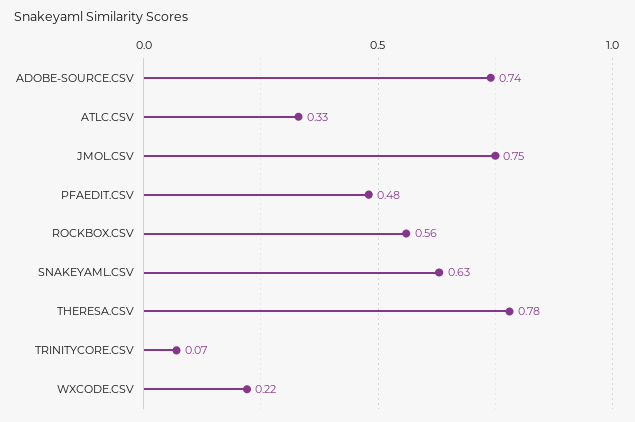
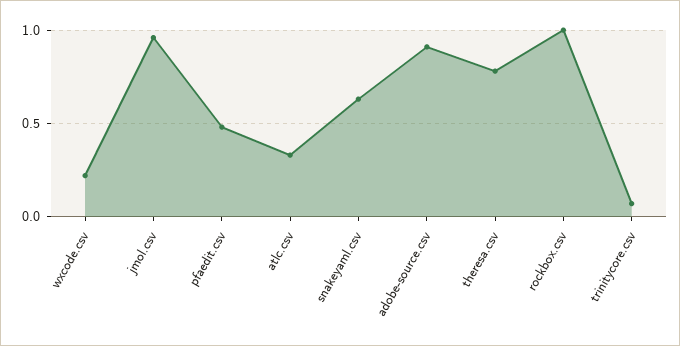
  {
-   "ADOBE-SOURCE.CSV": 0.74,
+   "ADOBE-SOURCE.CSV": 0.9,
    "ATLC.CSV": 0.33,
-   "JMOL.CSV": 0.75,
+   "JMOL.CSV": 0.95,
    "PFAEDIT.CSV": 0.48,
-   "ROCKBOX.CSV": 0.56,
+   "ROCKBOX.CSV": 1,
    "SNAKEYAML.CSV": 0.63,
    "THERESA.CSV": 0.78,
    "TRINITYCORE.CSV": 0.07,
    "WXCODE.CSV": 0.22
  }

